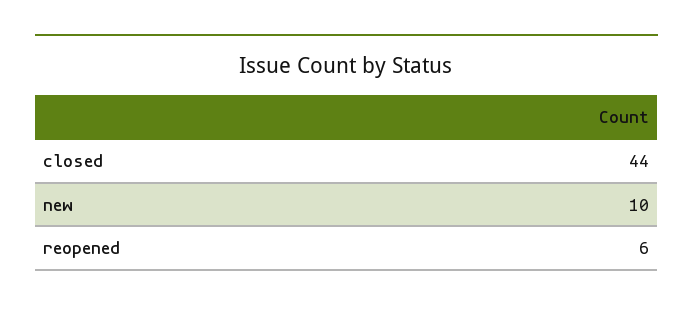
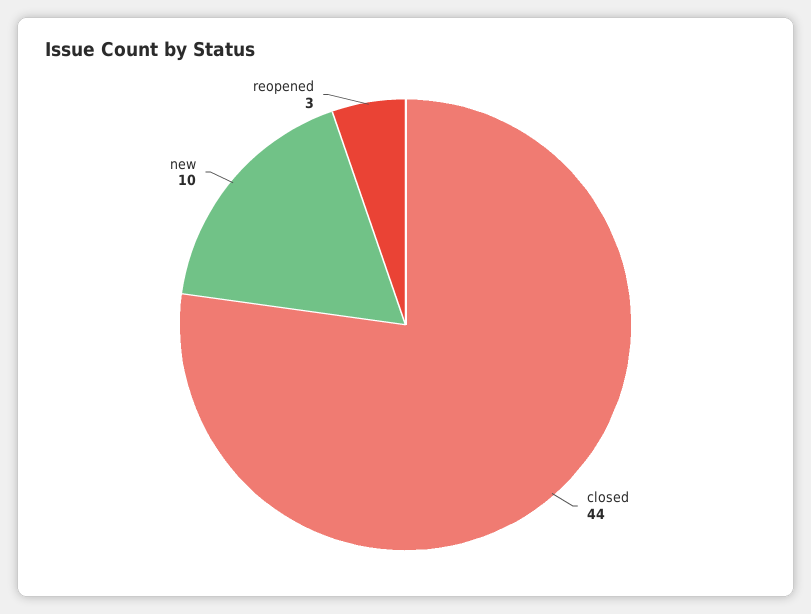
  {
    "closed": 44,
    "new": 10,
-   "reopened": 6
+   "reopened": 3
  }

